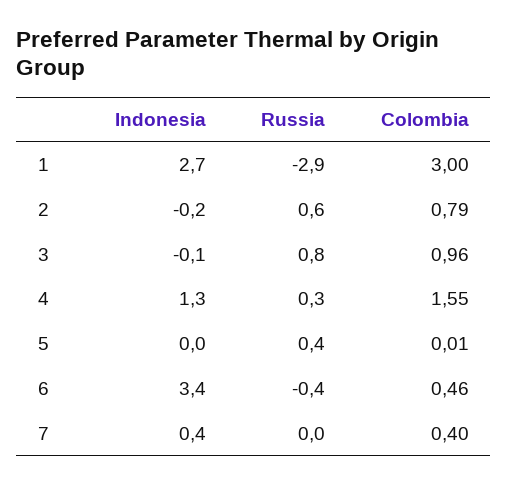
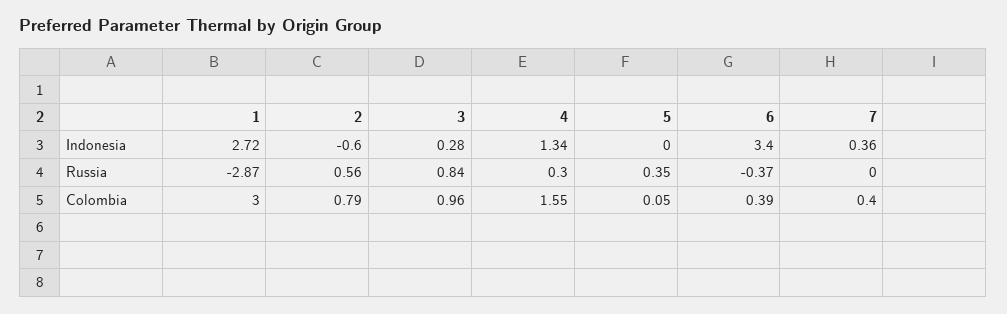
  {
    "Indonesia": {
      "1": 2.72,
-     "2": -0.2,
+     "2": -0.6,
-     "3": -0.1,
+     "3": 0.28,
      "4": 1.34,
      "5": 0,
      "6": 3.4,
      "7": 0.36
    },
    "Russia": {
      "1": -2.87,
      "2": 0.56,
      "3": 0.84,
      "4": 0.3,
      "5": 0.35,
      "6": -0.37,
      "7": 0
    },
    "Colombia": {
      "1": 3,
      "2": 0.79,
      "3": 0.96,
      "4": 1.55,
-     "5": 0.01,
+     "5": 0.05,
-     "6": 0.46,
+     "6": 0.39,
      "7": 0.4
    }
  }

